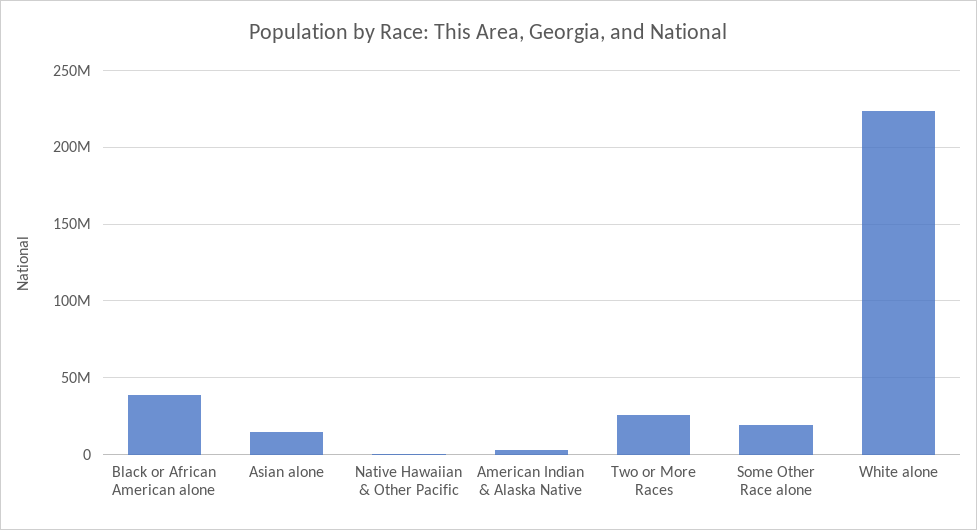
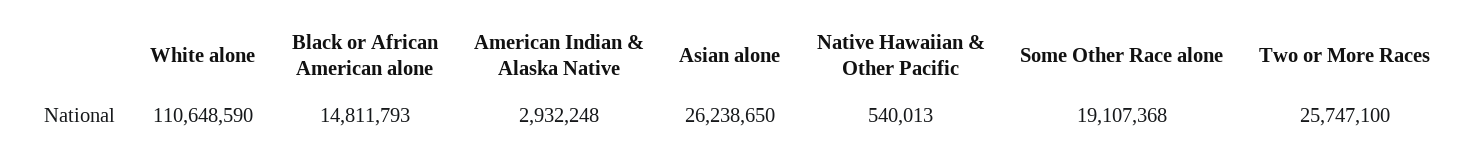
  {
-   "Black or African American alone": 40000000,
+   "Black or African American alone": 14811793,
-   "Asian alone": 15000000,
+   "Asian alone": 26238650,
    "Native Hawaiian & Other Pacific": 540013,
    "American Indian & Alaska Native": 2932248,
    "Two or More Races": 25747100,
    "Some Other Race alone": 19107368,
-   "White alone": 225000000
+   "White alone": 110648590
  }

